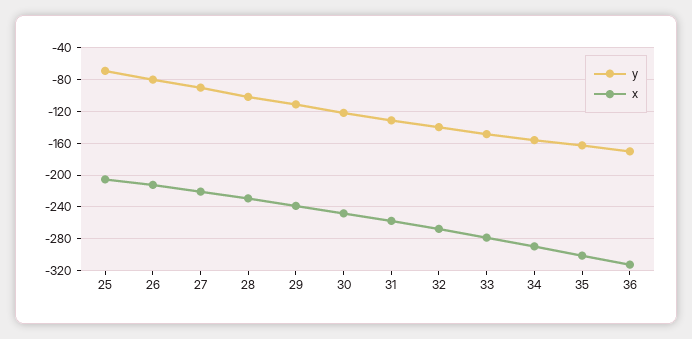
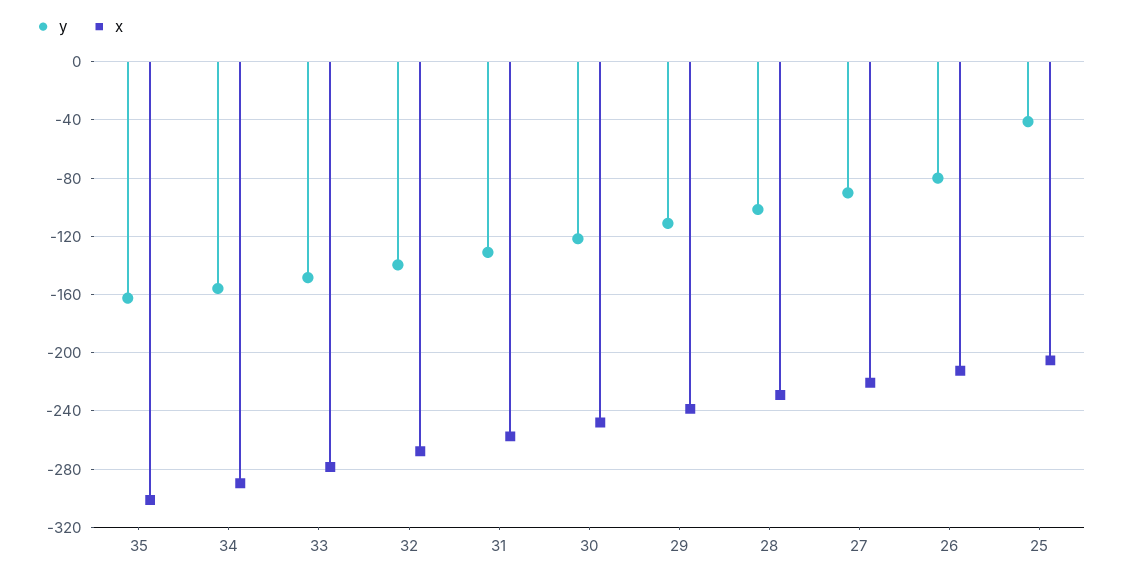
  {
    "y": {
-     "25": -70,
+     "25": -40,
      "26": -80,
      "27": -90,
      "28": -100,
      "29": -110,
      "30": -120,
      "31": -130,
      "32": -140,
      "33": -150,
      "34": -155,
-     "35": -165,
+     "35": -165
-     "36": -170
    },
    "x": {
      "25": -205,
      "26": -210,
      "27": -220,
      "28": -230,
      "29": -240,
      "30": -250,
      "31": -260,
      "32": -270,
      "33": -280,
      "34": -290,
-     "35": -300,
+     "35": -300
-     "36": -310
    }
  }

